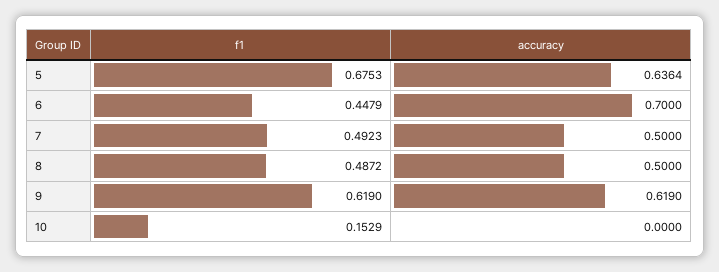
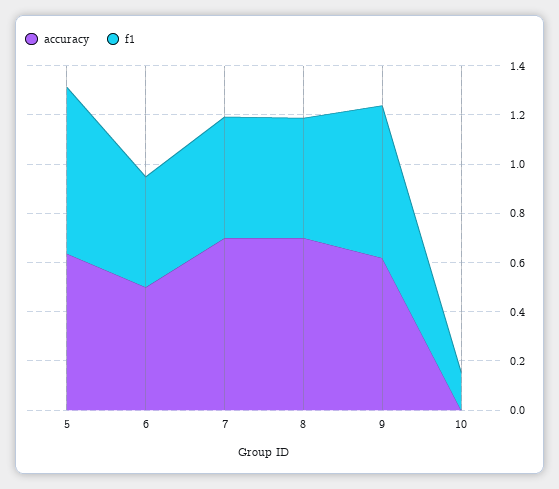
  {
    "f1": {
      "5": 0.6753,
      "6": 0.4479,
      "7": 0.4923,
      "8": 0.4872,
      "9": 0.619,
      "10": 0.1529
    },
    "accuracy": {
      "5": 0.6364,
-     "6": 0.7,
+     "6": 0.5,
-     "7": 0.5,
+     "7": 0.7,
-     "8": 0.5,
+     "8": 0.7,
      "9": 0.619,
      "10": 0
    }
  }

